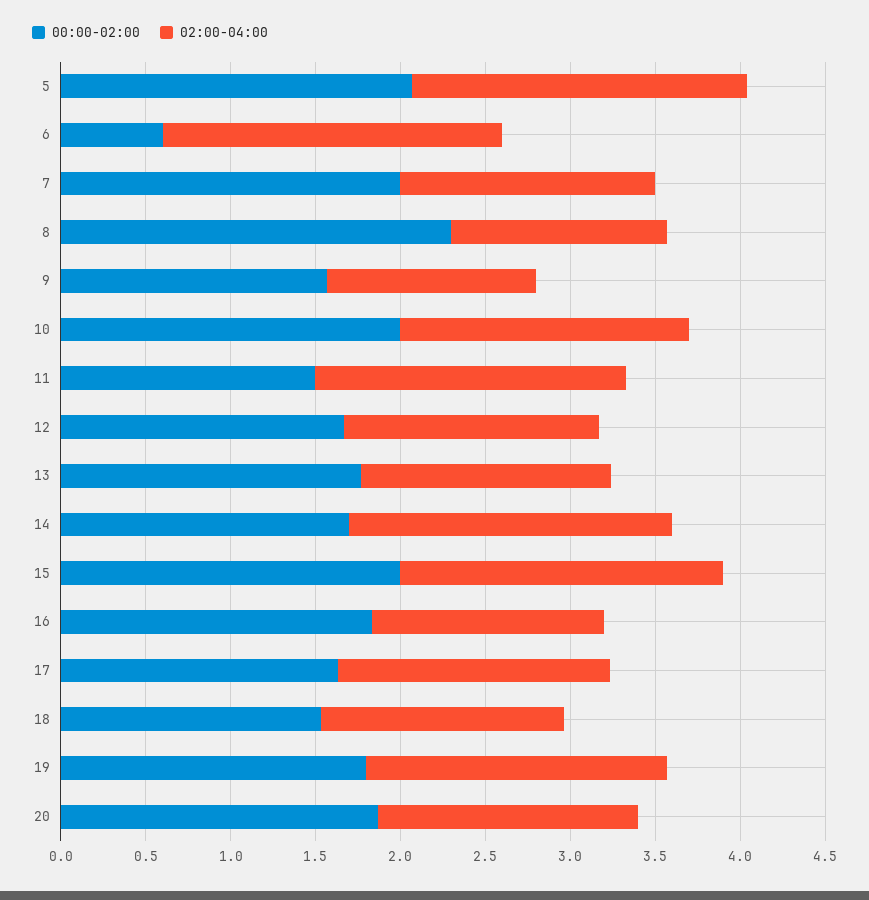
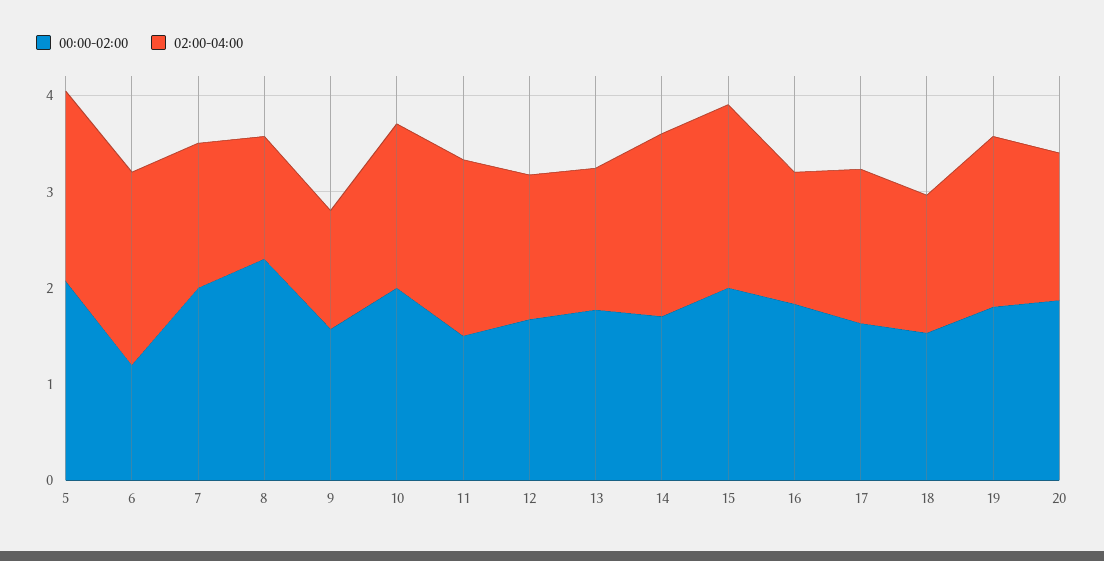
  {
    "00:00-02:00": {
      "5": 2.1,
-     "6": 0.6,
+     "6": 1.2,
      "7": 2,
      "8": 2.3,
      "9": 1.6,
      "10": 2,
      "11": 1.5,
      "12": 1.7,
      "13": 1.8,
      "14": 1.7,
      "15": 2,
      "16": 1.8,
      "17": 1.6,
      "18": 1.5,
      "19": 1.8,
      "20": 1.9
    },
    "02:00-04:00": {
      "5": 2,
      "6": 2,
      "7": 1.5,
      "8": 1.3,
      "9": 1.2,
      "10": 1.7,
      "11": 1.8,
      "12": 1.5,
      "13": 1.5,
      "14": 1.9,
      "15": 1.9,
      "16": 1.4,
      "17": 1.6,
      "18": 1.4,
      "19": 1.8,
      "20": 1.5
    }
  }

